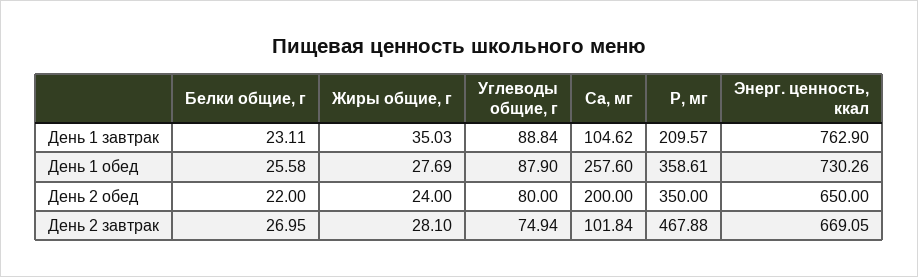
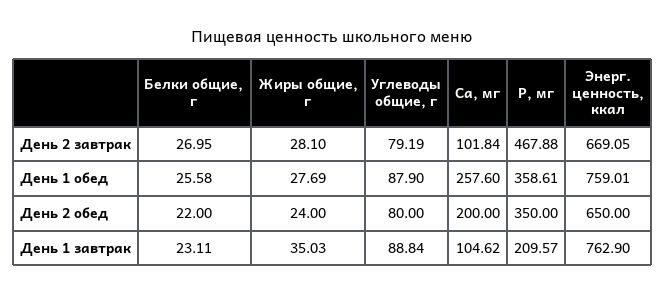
  {
    "Белки общие, г": {
      "День 1 завтрак": 23.11,
      "День 1 обед": 25.58,
      "День 2 обед": 22,
      "День 2 завтрак": 26.95
    },
    "Жиры общие, г": {
      "День 1 завтрак": 35.03,
      "День 1 обед": 27.69,
      "День 2 обед": 24,
      "День 2 завтрак": 28.1
    },
    "Углеводы общие, г": {
      "День 1 завтрак": 88.84,
      "День 1 обед": 87.9,
      "День 2 обед": 80,
-     "День 2 завтрак": 74.94
+     "День 2 завтрак": 79.19
    },
    "Ca, мг": {
      "День 1 завтрак": 104.62,
      "День 1 обед": 257.6,
      "День 2 обед": 200,
      "День 2 завтрак": 101.84
    },
    "P, мг": {
      "День 1 завтрак": 209.57,
      "День 1 обед": 358.61,
      "День 2 обед": 350,
      "День 2 завтрак": 467.88
    },
    "Энерг. ценность, ккал": {
      "День 1 завтрак": 762.9,
-     "День 1 обед": 730.26,
+     "День 1 обед": 759.01,
      "День 2 обед": 650,
      "День 2 завтрак": 669.05
    }
  }

